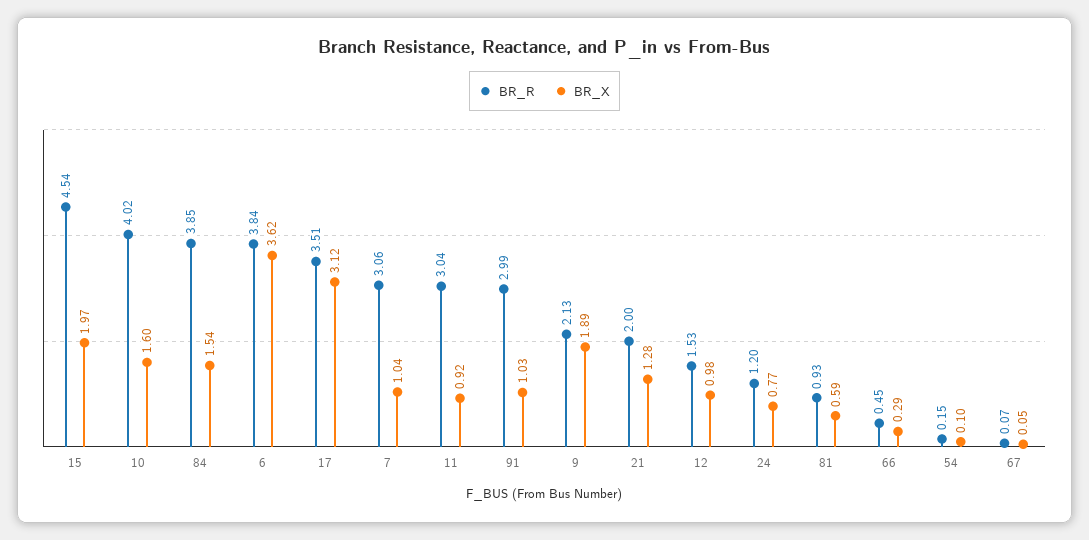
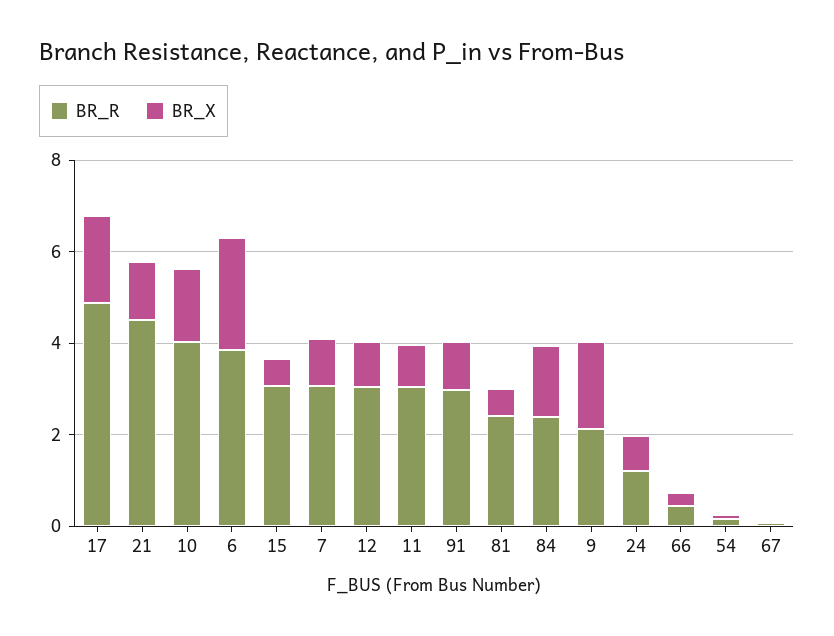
  {
    "BR_R": {
-     "15": 4.54,
+     "15": 3,
      "10": 4.02,
-     "84": 3.85,
+     "84": 2.5,
      "6": 3.84,
-     "17": 3.51,
+     "17": 5,
      "7": 3.06,
      "11": 3.04,
      "91": 2.99,
      "9": 2.13,
-     "21": 2,
+     "21": 4.5,
-     "12": 1.53,
+     "12": 3,
      "24": 1.2,
-     "81": 0.93,
+     "81": 2.5,
      "66": 0.45,
      "54": 0.15,
      "67": 0.07
    },
    "BR_X": {
-     "15": 1.97,
+     "15": 0.5,
      "10": 1.6,
      "84": 1.54,
-     "6": 3.62,
+     "6": 2.5,
-     "17": 3.12,
+     "17": 2,
      "7": 1.04,
      "11": 0.92,
      "91": 1.03,
      "9": 1.89,
      "21": 1.28,
      "12": 0.98,
      "24": 0.77,
      "81": 0.59,
      "66": 0.29,
      "54": 0.1,
      "67": 0.05
    }
  }

